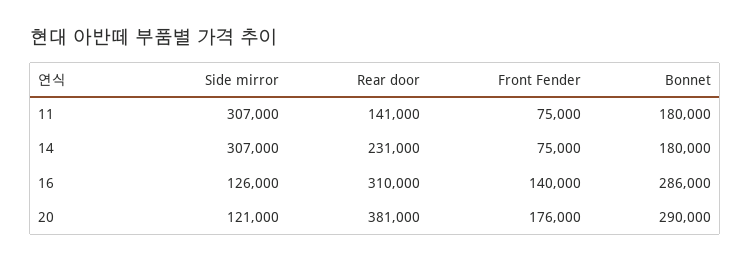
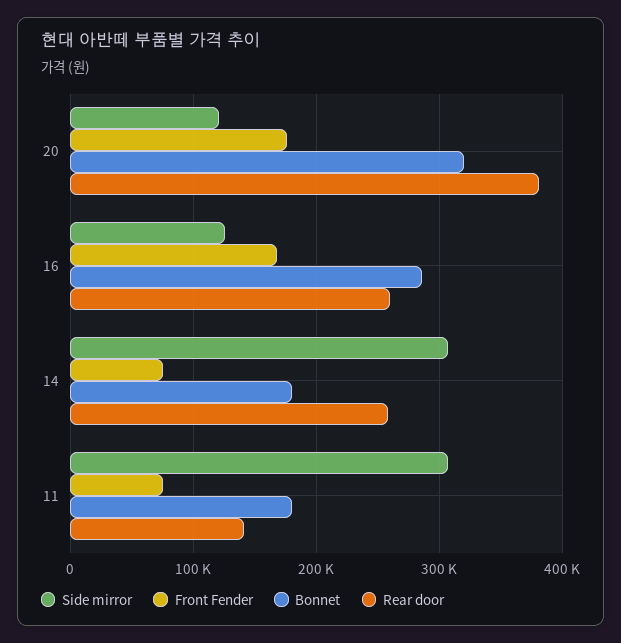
  {
    "Side mirror": {
      "11": 307000,
      "14": 307000,
      "16": 126000,
      "20": 121000
    },
    "Rear door": {
      "11": 141000,
-     "14": 231000,
+     "14": 260000,
-     "16": 310000,
+     "16": 260000,
      "20": 381000
    },
    "Front Fender": {
      "11": 75000,
      "14": 75000,
-     "16": 140000,
+     "16": 170000,
      "20": 176000
    },
    "Bonnet": {
      "11": 180000,
      "14": 180000,
      "16": 286000,
-     "20": 290000
+     "20": 320000
    }
  }

